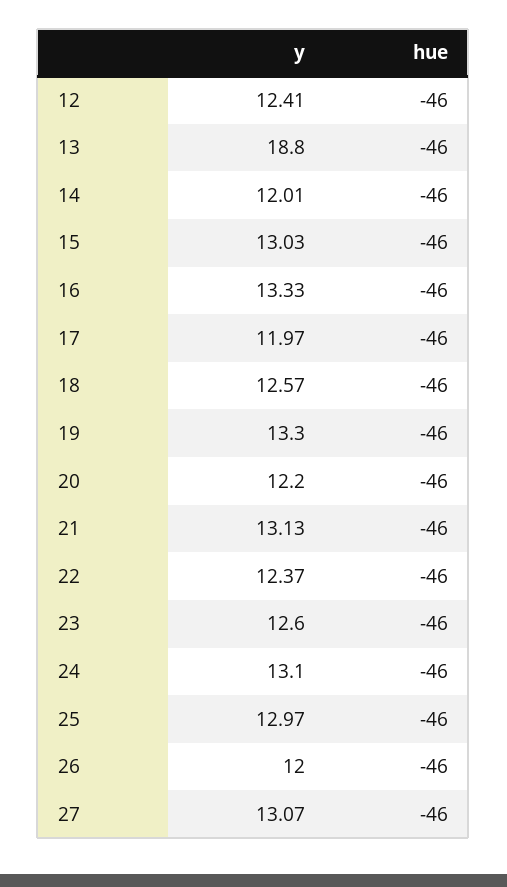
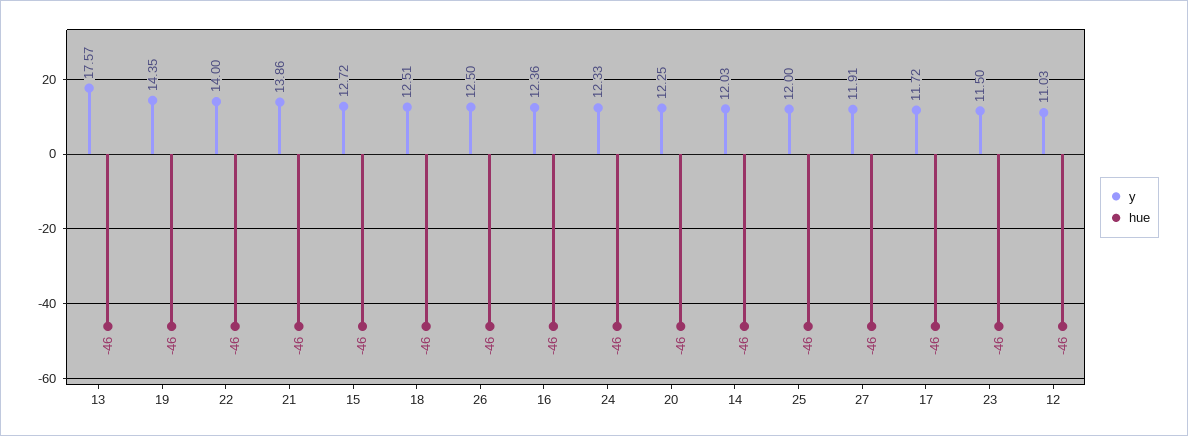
  {
    "y": {
-     "12": 12.41,
+     "12": 11.03,
-     "13": 18.8,
+     "13": 17.57,
-     "14": 12.01,
+     "14": 12.03,
-     "15": 13.03,
+     "15": 12.72,
-     "16": 13.33,
+     "16": 12.36,
-     "17": 11.97,
+     "17": 11.72,
-     "18": 12.57,
+     "18": 12.51,
-     "19": 13.3,
+     "19": 14.35,
-     "20": 12.2,
+     "20": 12.25,
-     "21": 13.13,
+     "21": 13.86,
-     "22": 12.37,
+     "22": 14,
-     "23": 12.6,
+     "23": 11.5,
-     "24": 13.1,
+     "24": 12.33,
-     "25": 12.97,
+     "25": 12,
-     "26": 12,
+     "26": 12.5,
-     "27": 13.07
+     "27": 11.91
    },
    "hue": {
      "12": -46,
      "13": -46,
      "14": -46,
      "15": -46,
      "16": -46,
      "17": -46,
      "18": -46,
      "19": -46,
      "20": -46,
      "21": -46,
      "22": -46,
      "23": -46,
      "24": -46,
      "25": -46,
      "26": -46,
      "27": -46
    }
  }

